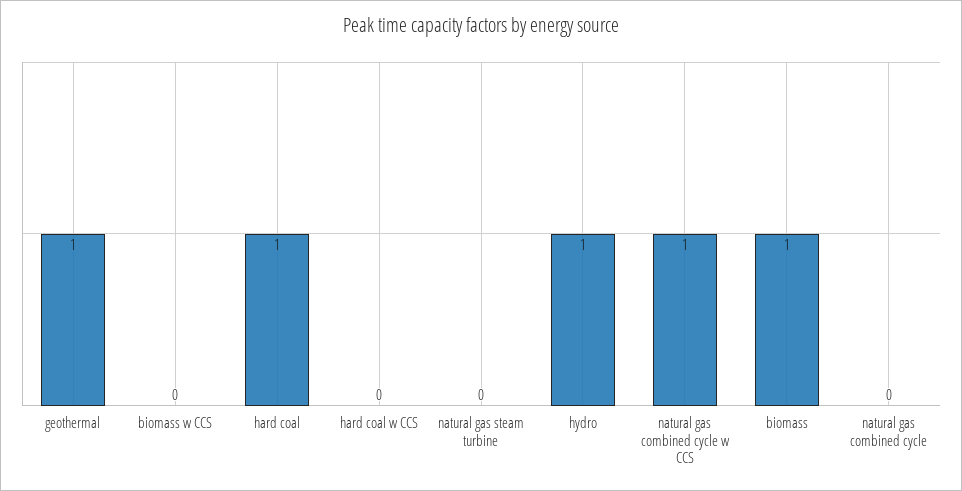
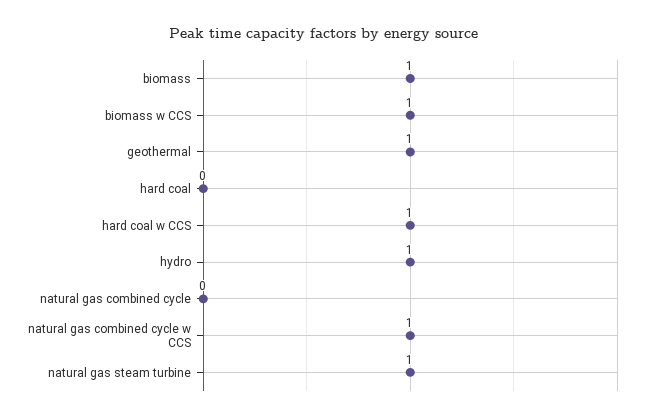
  {
    "geothermal": 1,
-   "biomass w CCS": 0,
+   "biomass w CCS": 1,
-   "hard coal": 1,
+   "hard coal": 0,
-   "hard coal w CCS": 0,
+   "hard coal w CCS": 1,
-   "natural gas steam turbine": 0,
+   "natural gas steam turbine": 1,
    "hydro": 1,
    "natural gas combined cycle w CCS": 1,
    "biomass": 1,
    "natural gas combined cycle": 0
  }

